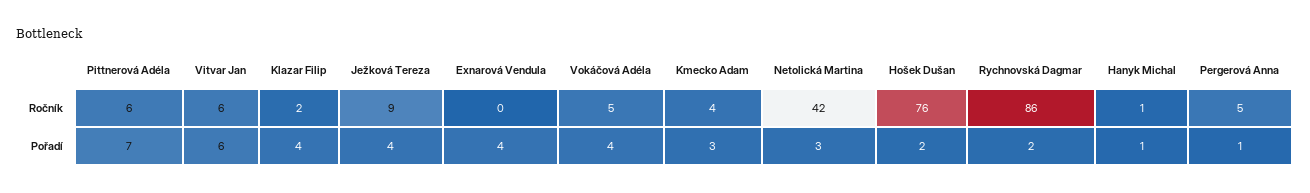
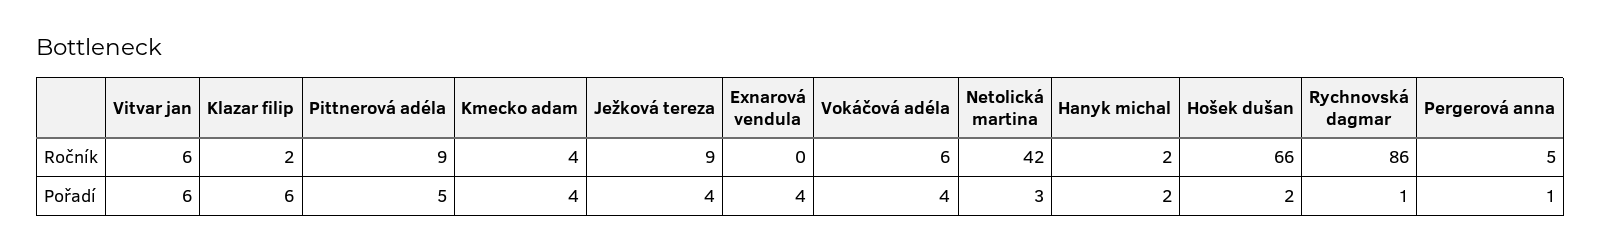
  {
    "Pittnerová Adéla": {
-     "Ročník": 6,
+     "Ročník": 9,
-     "Pořadí": 7
+     "Pořadí": 5
    },
    "Vitvar Jan": {
      "Ročník": 6,
      "Pořadí": 6
    },
    "Klazar Filip": {
      "Ročník": 2,
-     "Pořadí": 4
+     "Pořadí": 6
    },
    "Ježková Tereza": {
      "Ročník": 9,
      "Pořadí": 4
    },
    "Exnarová Vendula": {
      "Ročník": 0,
      "Pořadí": 4
    },
    "Vokáčová Adéla": {
-     "Ročník": 5,
+     "Ročník": 6,
      "Pořadí": 4
    },
    "Kmecko Adam": {
      "Ročník": 4,
-     "Pořadí": 3
+     "Pořadí": 4
    },
    "Netolická Martina": {
      "Ročník": 42,
      "Pořadí": 3
    },
    "Hošek Dušan": {
-     "Ročník": 76,
+     "Ročník": 66,
      "Pořadí": 2
    },
    "Rychnovská Dagmar": {
      "Ročník": 86,
-     "Pořadí": 2
+     "Pořadí": 1
    },
    "Hanyk Michal": {
-     "Ročník": 1,
+     "Ročník": 2,
-     "Pořadí": 1
+     "Pořadí": 2
    },
    "Pergerová Anna": {
      "Ročník": 5,
      "Pořadí": 1
    }
  }

